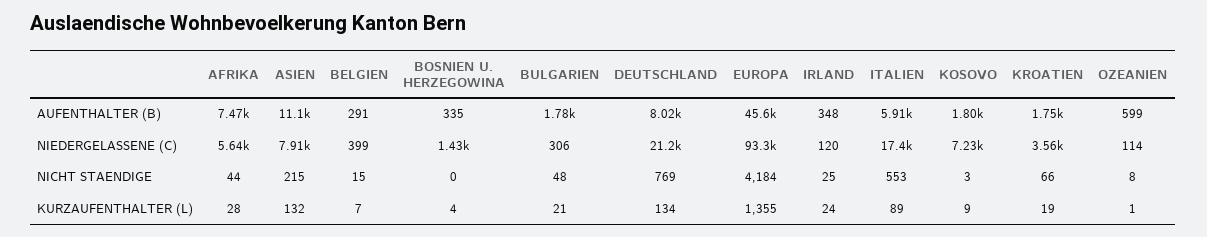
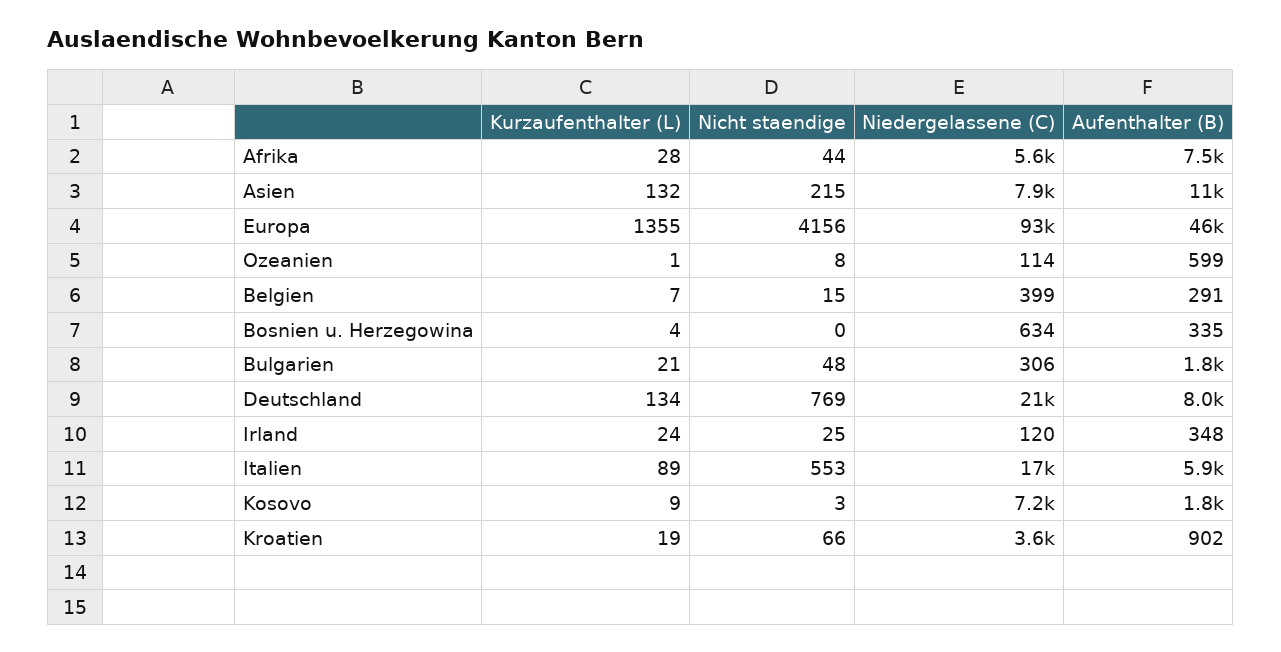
  {
    "AFRIKA": {
      "AUFENTHALTER (B)": 7470,
      "NIEDERGELASSENE (C)": 5640,
      "NICHT STAENDIGE": 44,
      "KURZAUFENTHALTER (L)": 28
    },
    "ASIEN": {
      "AUFENTHALTER (B)": 11100,
      "NIEDERGELASSENE (C)": 7910,
      "NICHT STAENDIGE": 215,
      "KURZAUFENTHALTER (L)": 132
    },
    "BELGIEN": {
      "AUFENTHALTER (B)": 291,
      "NIEDERGELASSENE (C)": 399,
      "NICHT STAENDIGE": 15,
      "KURZAUFENTHALTER (L)": 7
    },
    "BOSNIEN U. HERZEGOWINA": {
      "AUFENTHALTER (B)": 335,
-     "NIEDERGELASSENE (C)": 1430,
+     "NIEDERGELASSENE (C)": 634,
      "NICHT STAENDIGE": 0,
      "KURZAUFENTHALTER (L)": 4
    },
    "BULGARIEN": {
      "AUFENTHALTER (B)": 1780,
      "NIEDERGELASSENE (C)": 306,
      "NICHT STAENDIGE": 48,
      "KURZAUFENTHALTER (L)": 21
    },
    "DEUTSCHLAND": {
      "AUFENTHALTER (B)": 8020,
      "NIEDERGELASSENE (C)": 21200,
      "NICHT STAENDIGE": 769,
      "KURZAUFENTHALTER (L)": 134
    },
    "EUROPA": {
      "AUFENTHALTER (B)": 45600,
      "NIEDERGELASSENE (C)": 93300,
-     "NICHT STAENDIGE": 4184,
+     "NICHT STAENDIGE": 4156,
      "KURZAUFENTHALTER (L)": 1355
    },
    "IRLAND": {
      "AUFENTHALTER (B)": 348,
      "NIEDERGELASSENE (C)": 120,
      "NICHT STAENDIGE": 25,
      "KURZAUFENTHALTER (L)": 24
    },
    "ITALIEN": {
      "AUFENTHALTER (B)": 5910,
      "NIEDERGELASSENE (C)": 17400,
      "NICHT STAENDIGE": 553,
      "KURZAUFENTHALTER (L)": 89
    },
    "KOSOVO": {
      "AUFENTHALTER (B)": 1800,
      "NIEDERGELASSENE (C)": 7230,
      "NICHT STAENDIGE": 3,
      "KURZAUFENTHALTER (L)": 9
    },
    "KROATIEN": {
-     "AUFENTHALTER (B)": 1750,
+     "AUFENTHALTER (B)": 902,
      "NIEDERGELASSENE (C)": 3560,
      "NICHT STAENDIGE": 66,
      "KURZAUFENTHALTER (L)": 19
    },
    "OZEANIEN": {
      "AUFENTHALTER (B)": 599,
      "NIEDERGELASSENE (C)": 114,
      "NICHT STAENDIGE": 8,
      "KURZAUFENTHALTER (L)": 1
    }
  }

